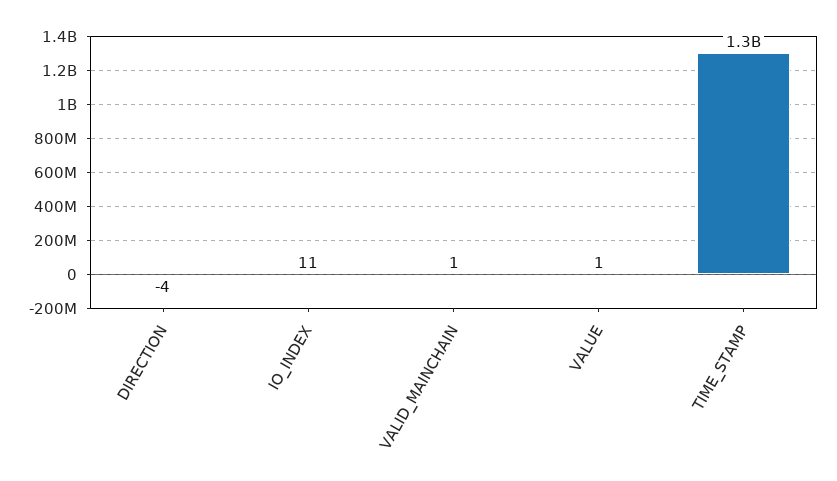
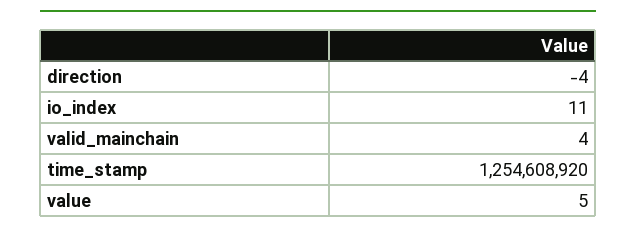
  {
    "DIRECTION": -4,
    "IO_INDEX": 11,
-   "VALID_MAINCHAIN": 1,
+   "VALID_MAINCHAIN": 4,
-   "VALUE": 1,
+   "VALUE": 5,
    "TIME_STAMP": 1254608920
  }

